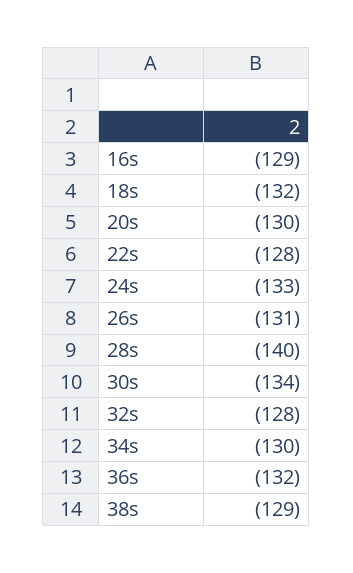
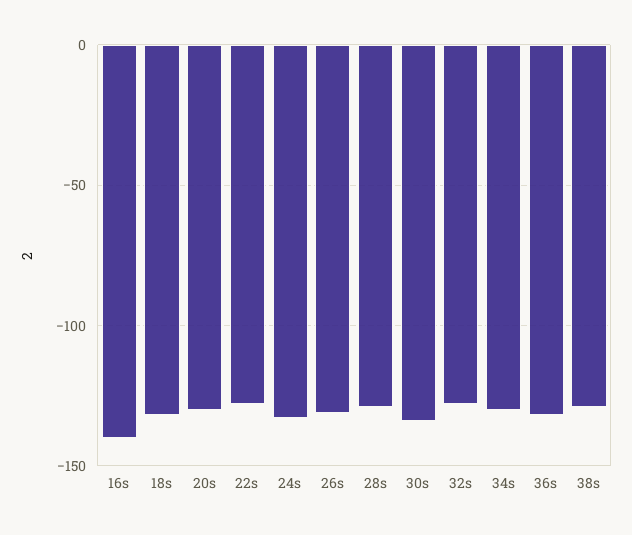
  {
-   "16s": -129,
+   "16s": -140,
    "18s": -132,
    "20s": -130,
    "22s": -128,
    "24s": -133,
    "26s": -131,
-   "28s": -140,
+   "28s": -130,
    "30s": -134,
    "32s": -128,
    "34s": -130,
    "36s": -132,
    "38s": -129
  }

